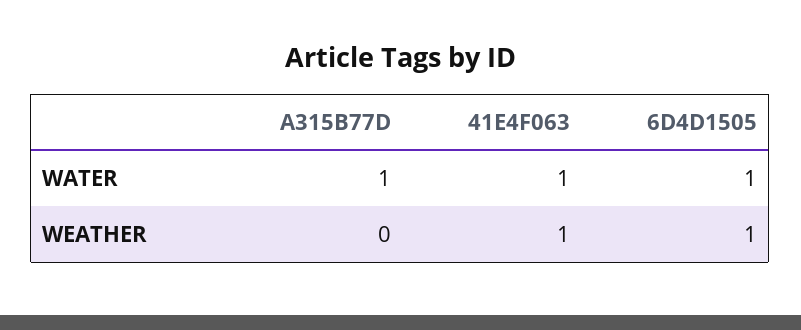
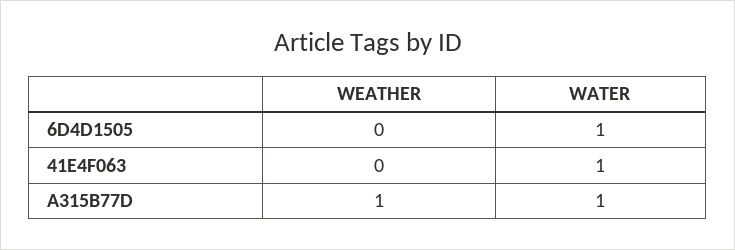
  {
    "A315B77D": {
      "WATER": 1,
-     "WEATHER": 0
+     "WEATHER": 1
    },
    "41E4F063": {
      "WATER": 1,
-     "WEATHER": 1
+     "WEATHER": 0
    },
    "6D4D1505": {
      "WATER": 1,
-     "WEATHER": 1
+     "WEATHER": 0
    }
  }

